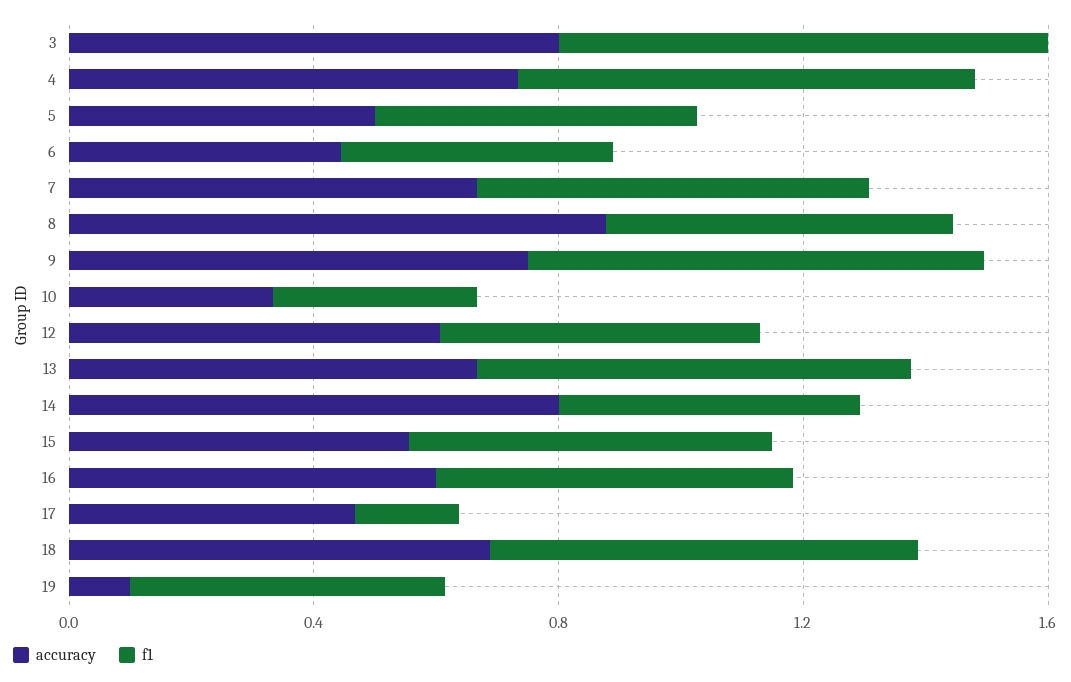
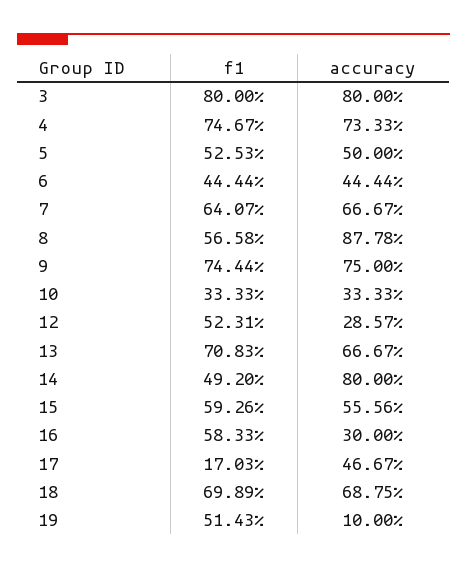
  {
    "accuracy": {
      "3": 0.8,
      "4": 0.7333,
      "5": 0.5,
      "6": 0.4444,
      "7": 0.6667,
      "8": 0.8778,
      "9": 0.75,
      "10": 0.3333,
-     "12": 0.6,
+     "12": 0.2857,
      "13": 0.6667,
      "14": 0.8,
      "15": 0.5556,
-     "16": 0.6,
+     "16": 0.3,
      "17": 0.4667,
      "18": 0.6875,
      "19": 0.1
    },
    "f1": {
      "3": 0.8,
      "4": 0.7467,
      "5": 0.5253,
      "6": 0.4444,
      "7": 0.6407,
      "8": 0.5658,
      "9": 0.7444,
      "10": 0.3333,
      "12": 0.5231,
      "13": 0.7083,
      "14": 0.492,
      "15": 0.5926,
      "16": 0.5833,
      "17": 0.1703,
      "18": 0.6989,
      "19": 0.5143
    }
  }

